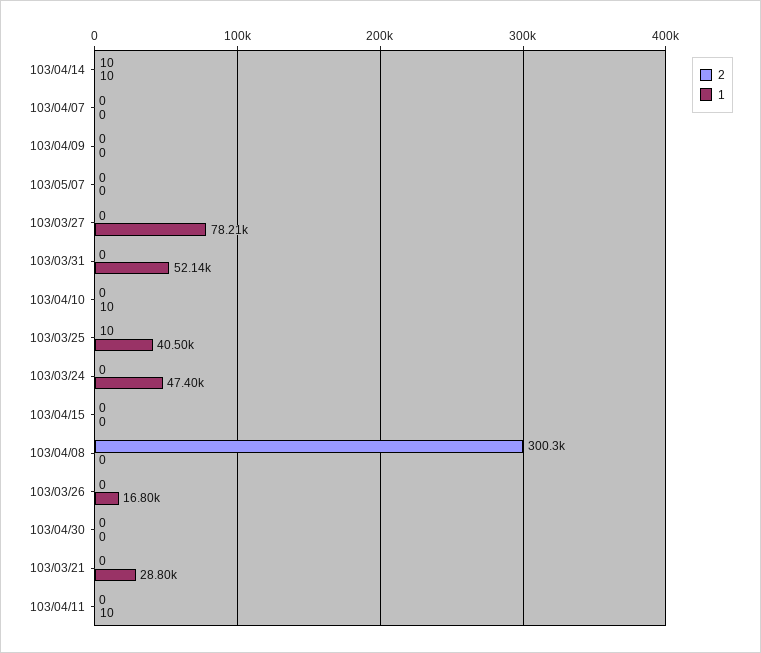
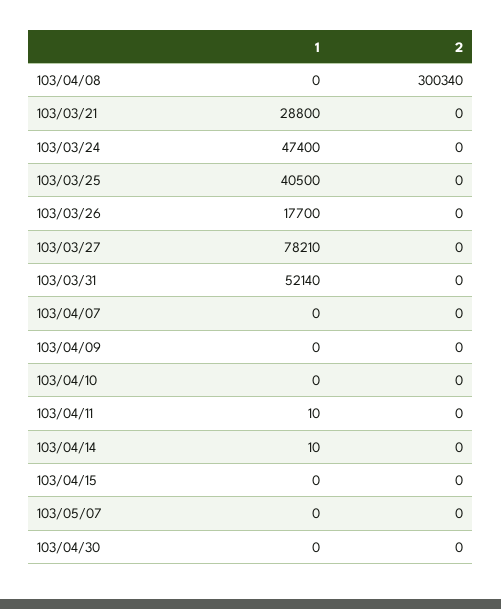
  {
    "2": {
-     "103/04/14": 10,
+     "103/04/14": 0,
      "103/04/07": 0,
      "103/04/09": 0,
      "103/05/07": 0,
      "103/03/27": 0,
      "103/03/31": 0,
      "103/04/10": 0,
-     "103/03/25": 10,
+     "103/03/25": 0,
      "103/03/24": 0,
      "103/04/15": 0,
      "103/04/08": 300340,
      "103/03/26": 0,
      "103/04/30": 0,
      "103/03/21": 0,
      "103/04/11": 0
    },
    "1": {
      "103/04/14": 10,
      "103/04/07": 0,
      "103/04/09": 0,
      "103/05/07": 0,
      "103/03/27": 78210,
      "103/03/31": 52140,
-     "103/04/10": 10,
+     "103/04/10": 0,
      "103/03/25": 40500,
      "103/03/24": 47400,
      "103/04/15": 0,
      "103/04/08": 0,
-     "103/03/26": 16800,
+     "103/03/26": 17700,
      "103/04/30": 0,
      "103/03/21": 28800,
      "103/04/11": 10
    }
  }

